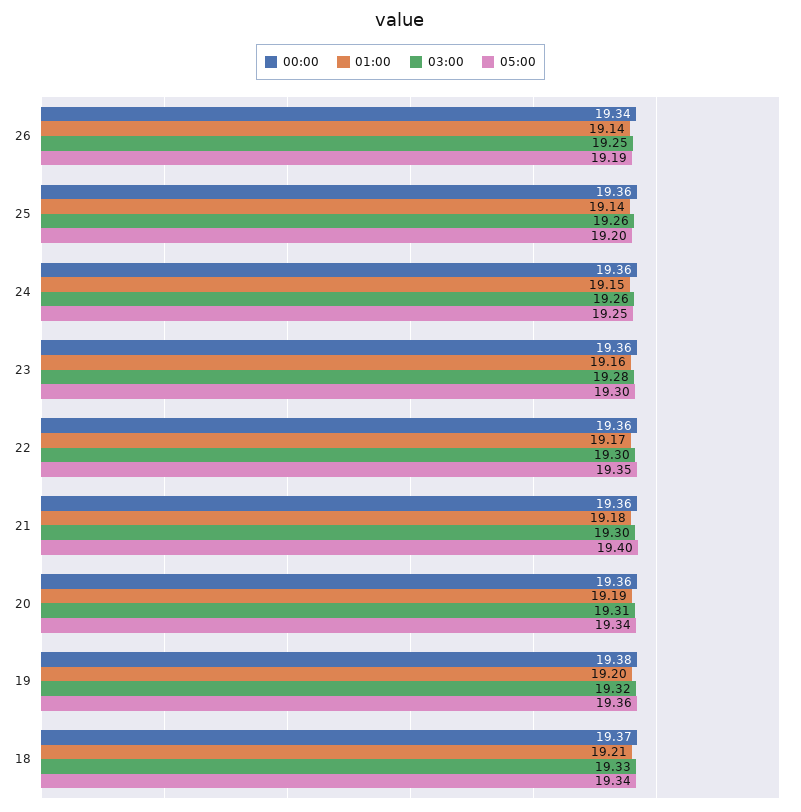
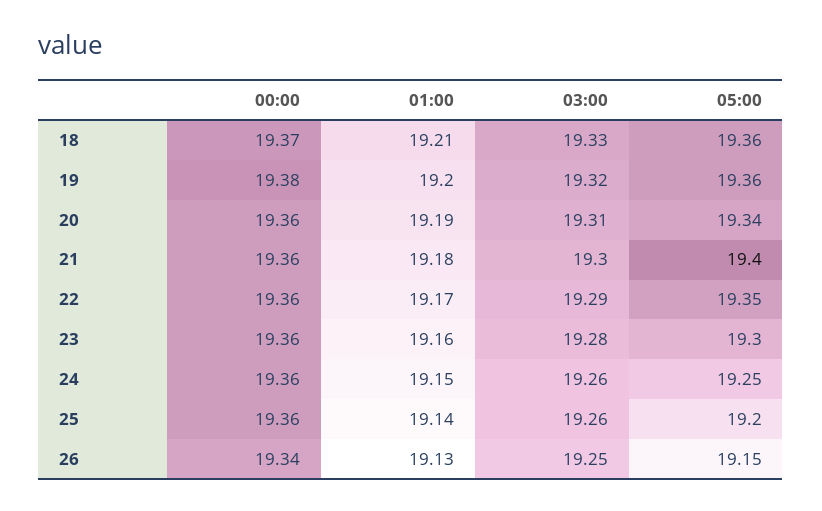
  {
    "00:00": {
      "26": 19.34,
      "25": 19.36,
      "24": 19.36,
      "23": 19.36,
      "22": 19.36,
      "21": 19.36,
      "20": 19.36,
      "19": 19.38,
      "18": 19.37
    },
    "01:00": {
-     "26": 19.14,
+     "26": 19.13,
      "25": 19.14,
      "24": 19.15,
      "23": 19.16,
      "22": 19.17,
      "21": 19.18,
      "20": 19.19,
      "19": 19.2,
      "18": 19.21
    },
    "03:00": {
      "26": 19.25,
      "25": 19.26,
      "24": 19.26,
      "23": 19.28,
-     "22": 19.3,
+     "22": 19.29,
      "21": 19.3,
      "20": 19.31,
      "19": 19.32,
      "18": 19.33
    },
    "05:00": {
-     "26": 19.19,
+     "26": 19.15,
      "25": 19.2,
      "24": 19.25,
      "23": 19.3,
      "22": 19.35,
      "21": 19.4,
      "20": 19.34,
      "19": 19.36,
-     "18": 19.34
+     "18": 19.36
    }
  }

